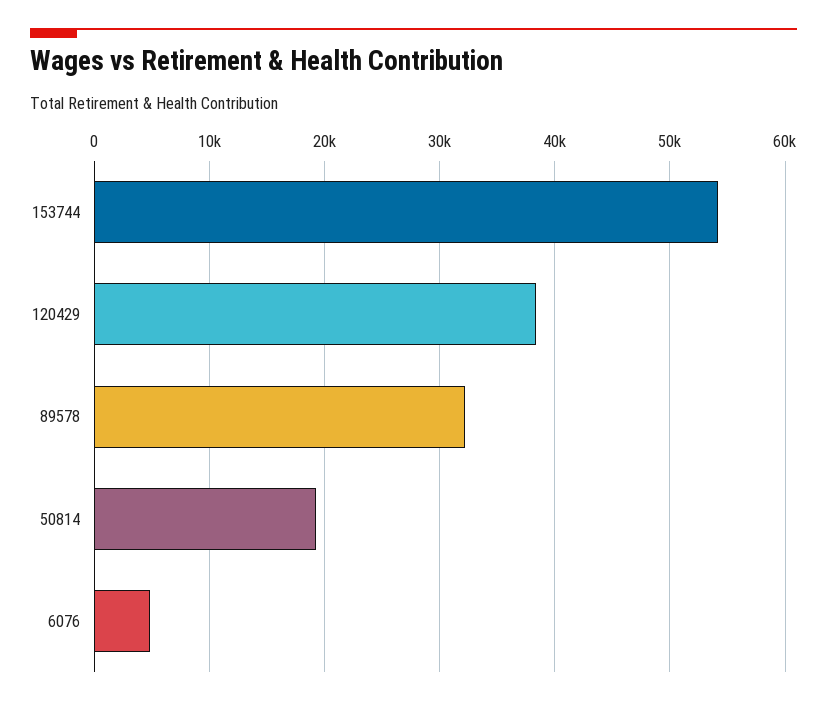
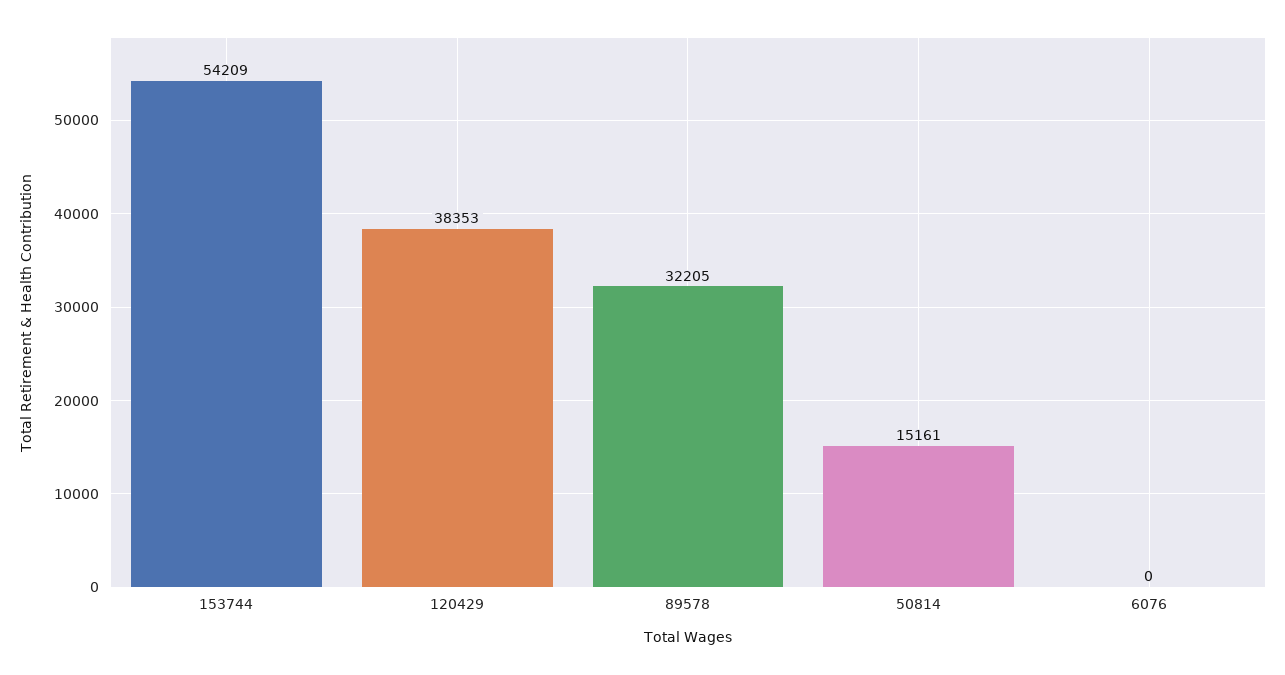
  {
    "153744": 54209,
    "120429": 38353,
    "89578": 32205,
-   "50814": 19000,
+   "50814": 15161,
-   "6076": 5000
+   "6076": 0
  }

